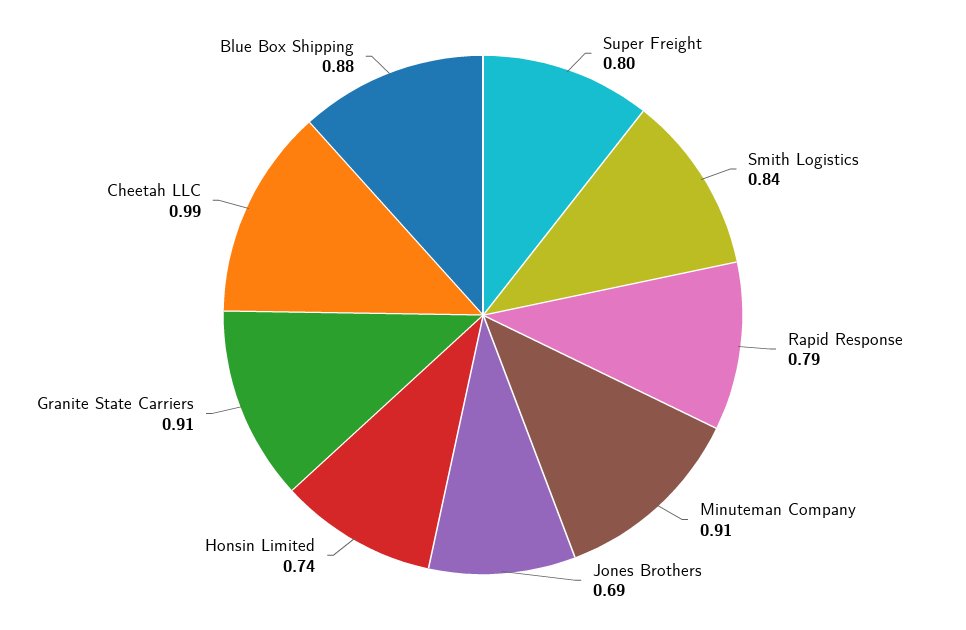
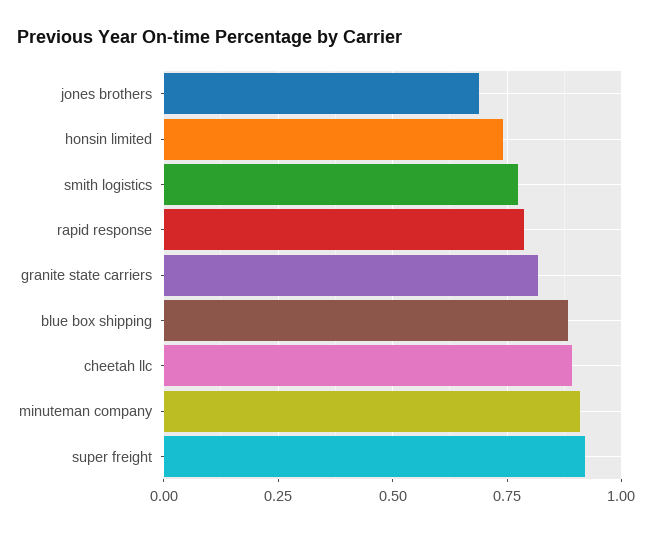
  {
-   "Super Freight": 0.8,
+   "Super Freight": 0.925,
-   "Smith Logistics": 0.84,
+   "Smith Logistics": 0.775,
    "Rapid Response": 0.79,
    "Minuteman Company": 0.91,
    "Jones Brothers": 0.69,
    "Honsin Limited": 0.74,
-   "Granite State Carriers": 0.91,
+   "Granite State Carriers": 0.825,
-   "Cheetah LLC": 0.99,
+   "Cheetah LLC": 0.9,
    "Blue Box Shipping": 0.88
  }

